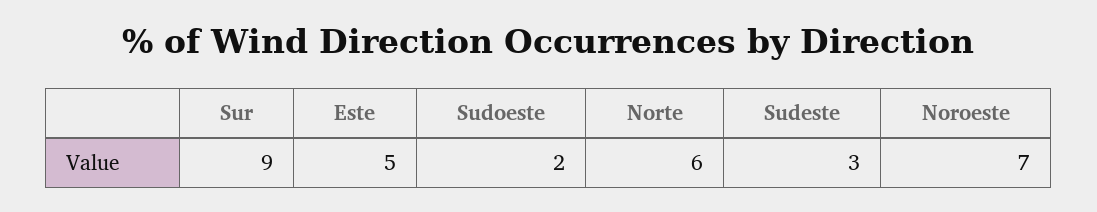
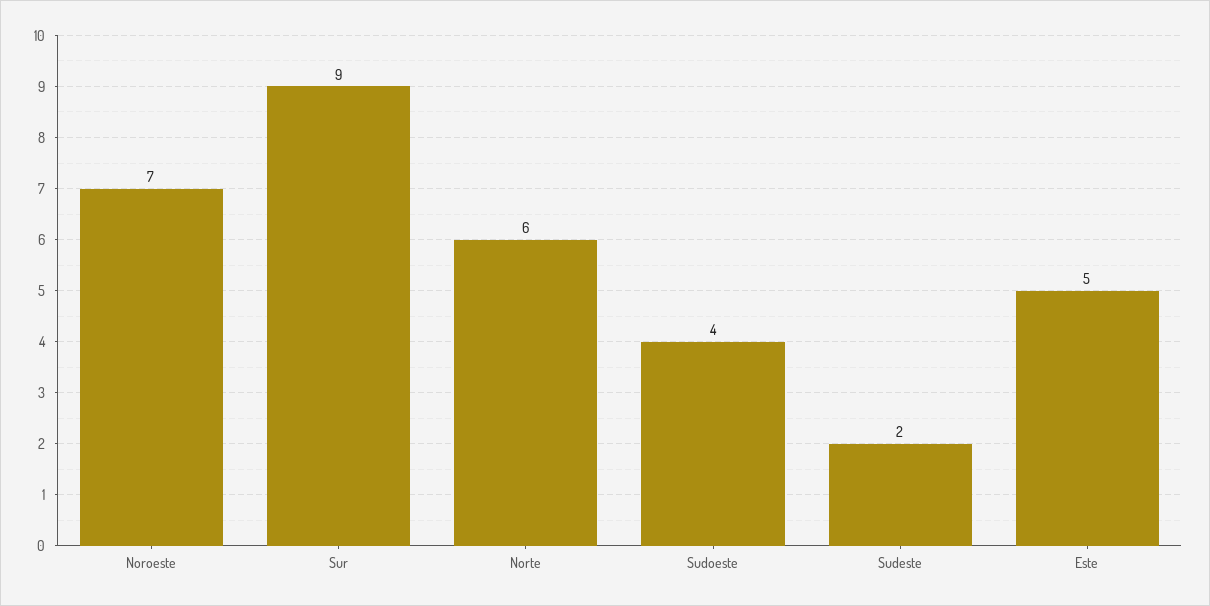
  {
    "Sur": 9,
    "Este": 5,
-   "Sudoeste": 2,
+   "Sudoeste": 4,
    "Norte": 6,
-   "Sudeste": 3,
+   "Sudeste": 2,
    "Noroeste": 7
  }

